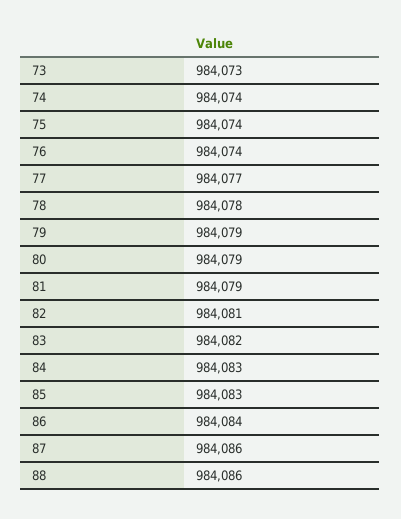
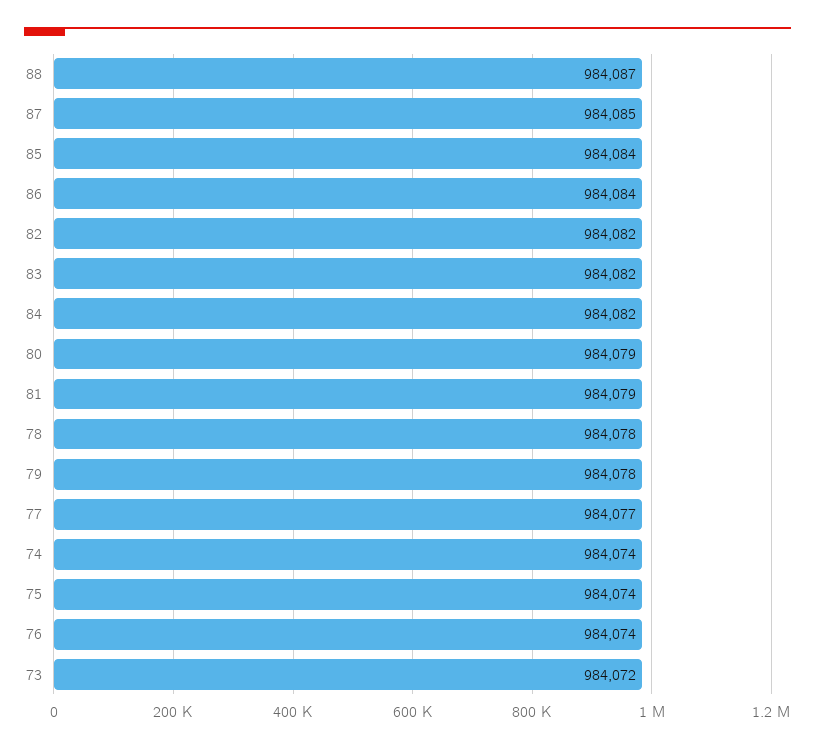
  {
-   "73": 984073,
+   "73": 984072,
    "74": 984074,
    "75": 984074,
    "76": 984074,
    "77": 984077,
    "78": 984078,
-   "79": 984079,
+   "79": 984078,
    "80": 984079,
    "81": 984079,
-   "82": 984081,
+   "82": 984082,
    "83": 984082,
-   "84": 984083,
+   "84": 984082,
-   "85": 984083,
+   "85": 984084,
    "86": 984084,
-   "87": 984086,
+   "87": 984085,
-   "88": 984086
+   "88": 984087
  }

